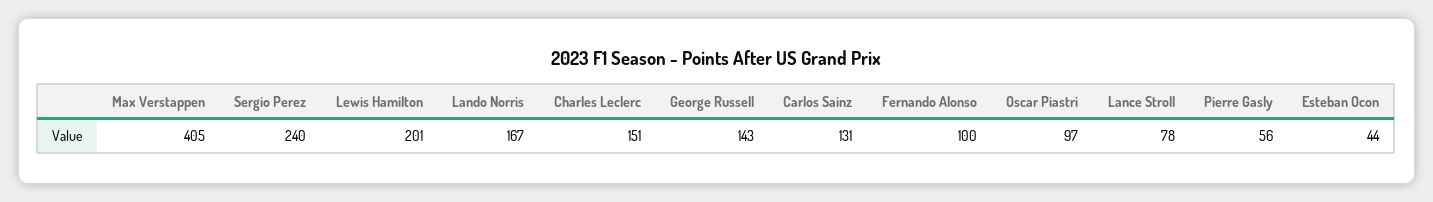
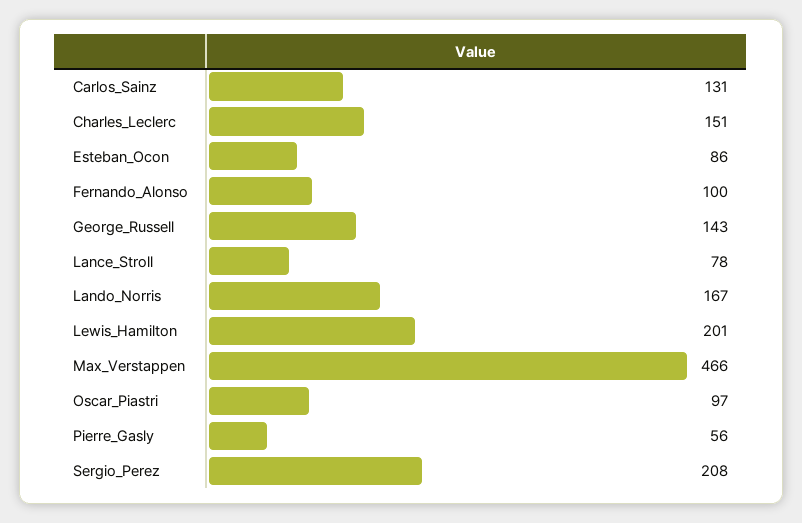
  {
-   "Max Verstappen": 405,
+   "Max Verstappen": 466,
-   "Sergio Perez": 240,
+   "Sergio Perez": 208,
    "Lewis Hamilton": 201,
    "Lando Norris": 167,
    "Charles Leclerc": 151,
    "George Russell": 143,
    "Carlos Sainz": 131,
    "Fernando Alonso": 100,
    "Oscar Piastri": 97,
    "Lance Stroll": 78,
    "Pierre Gasly": 56,
-   "Esteban Ocon": 44
+   "Esteban Ocon": 86
  }

